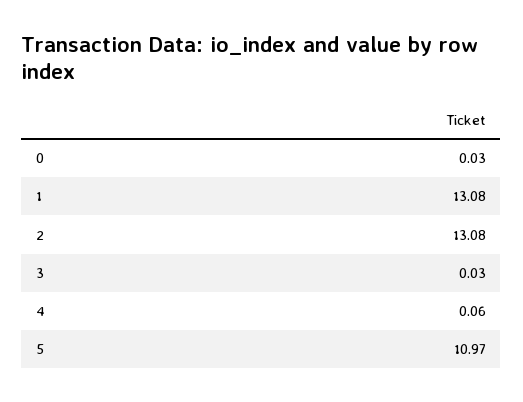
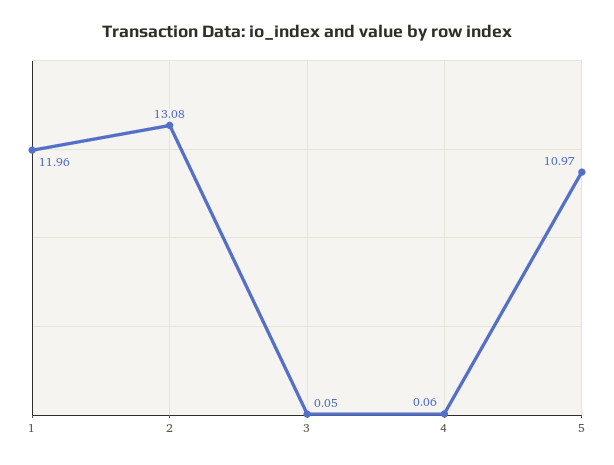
  {
-   "0": 0.03,
-   "1": 13.08,
+   "1": 11.96,
    "2": 13.08,
-   "3": 0.03,
+   "3": 0.05,
    "4": 0.06,
    "5": 10.97
  }

